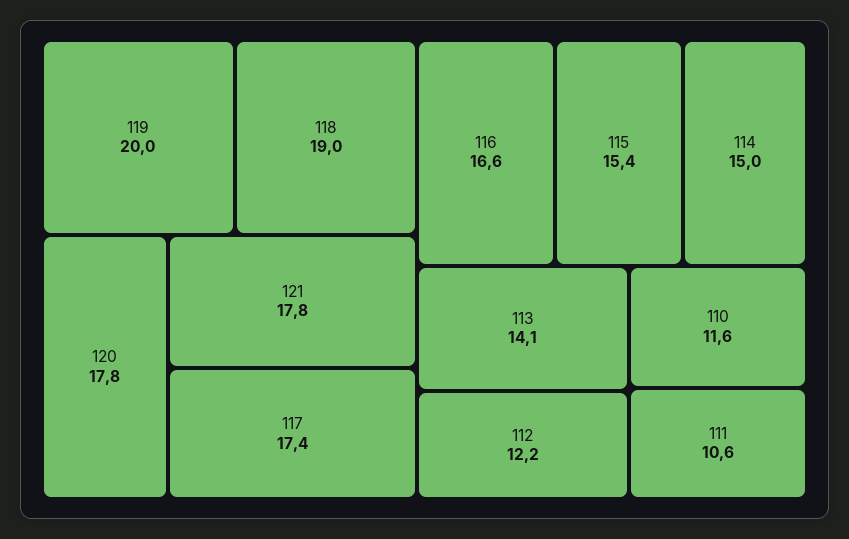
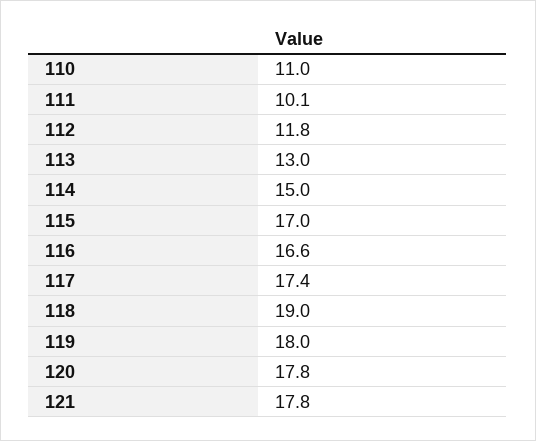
  {
-   "119": 20,
+   "119": 18,
    "118": 19,
    "120": 17.8,
    "121": 17.8,
    "117": 17.4,
    "116": 16.6,
-   "115": 15.4,
+   "115": 17,
    "114": 15,
-   "113": 14.1,
+   "113": 13,
-   "112": 12.2,
+   "112": 11.8,
-   "110": 11.6,
+   "110": 11,
-   "111": 10.6
+   "111": 10.1
  }

